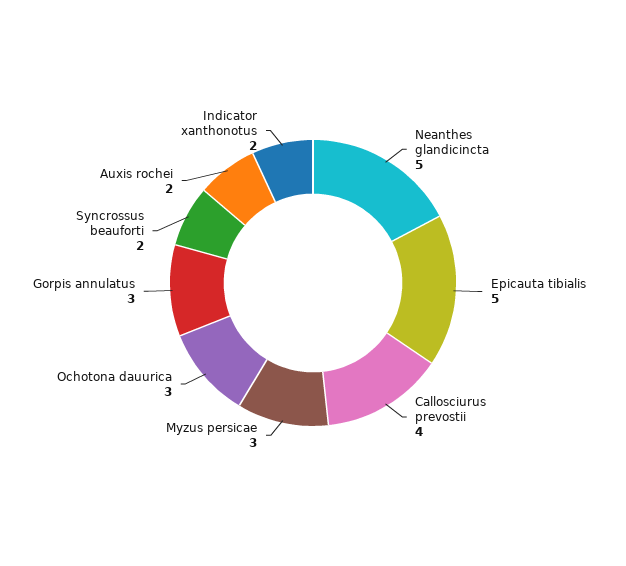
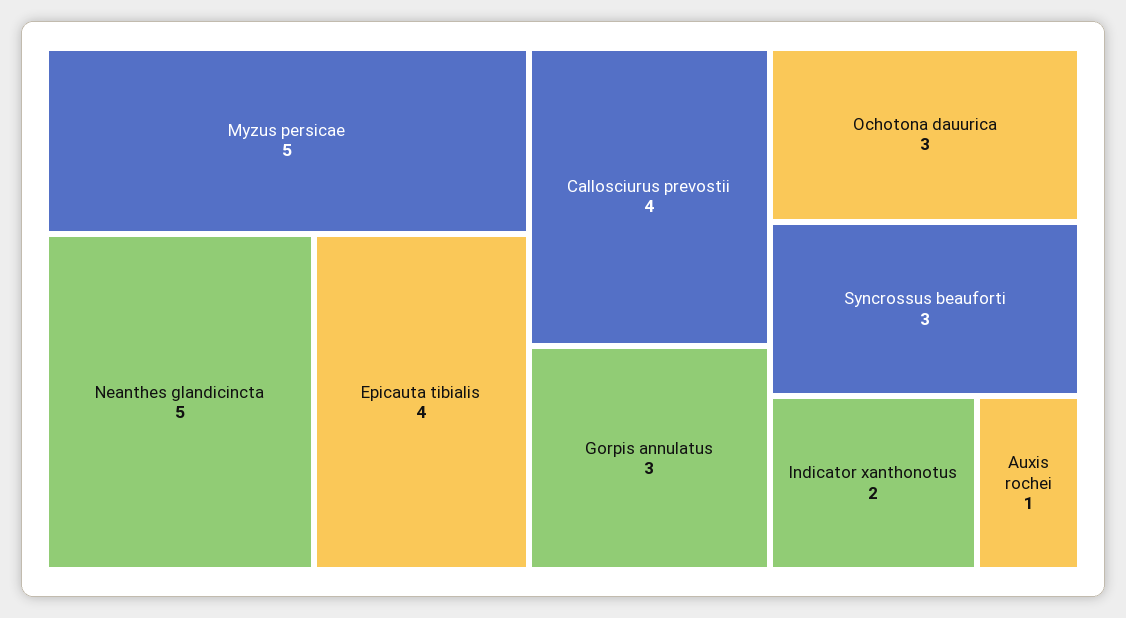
  {
    "Neanthes glandicincta": 5,
-   "Epicauta tibialis": 5,
+   "Epicauta tibialis": 4,
    "Callosciurus prevostii": 4,
-   "Myzus persicae": 3,
+   "Myzus persicae": 5,
    "Ochotona dauurica": 3,
    "Gorpis annulatus": 3,
-   "Syncrossus beauforti": 2,
+   "Syncrossus beauforti": 3,
-   "Auxis rochei": 2,
+   "Auxis rochei": 1,
    "Indicator xanthonotus": 2
  }

